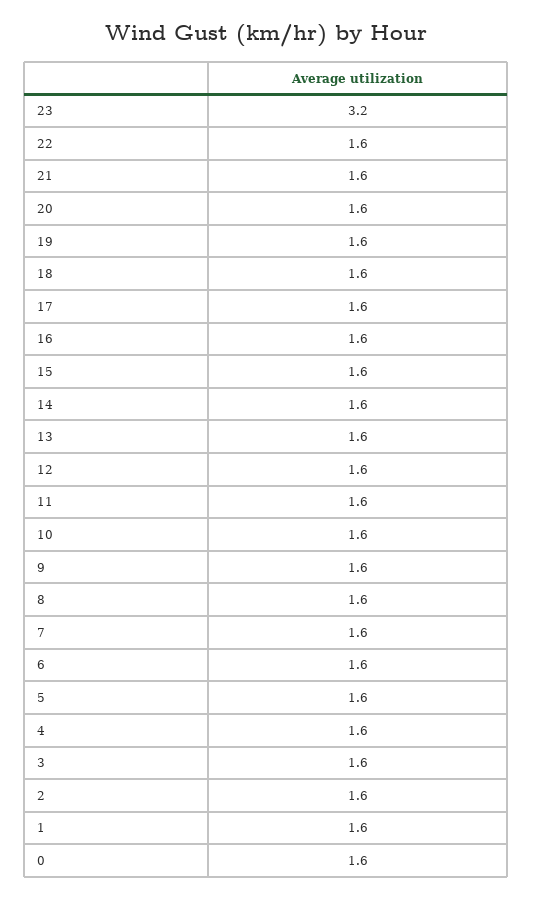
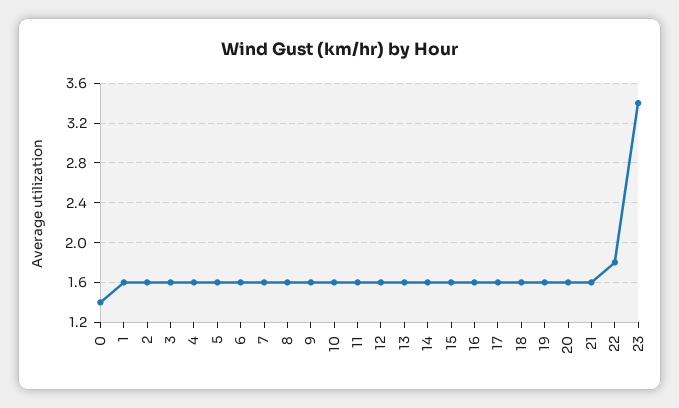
  {
-   "23": 3.2,
+   "23": 3.4,
-   "22": 1.6,
+   "22": 1.8,
    "21": 1.6,
    "20": 1.6,
    "19": 1.6,
    "18": 1.6,
    "17": 1.6,
    "16": 1.6,
    "15": 1.6,
    "14": 1.6,
    "13": 1.6,
    "12": 1.6,
    "11": 1.6,
    "10": 1.6,
    "9": 1.6,
    "8": 1.6,
    "7": 1.6,
    "6": 1.6,
    "5": 1.6,
    "4": 1.6,
    "3": 1.6,
    "2": 1.6,
    "1": 1.6,
-   "0": 1.6
+   "0": 1.4
  }

